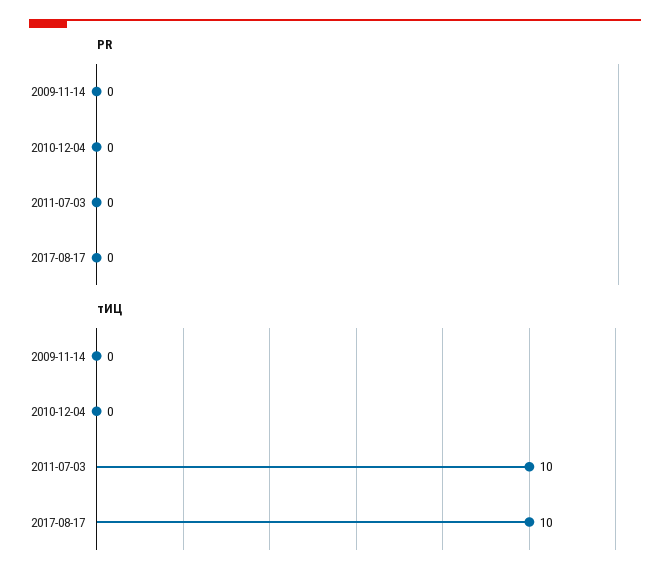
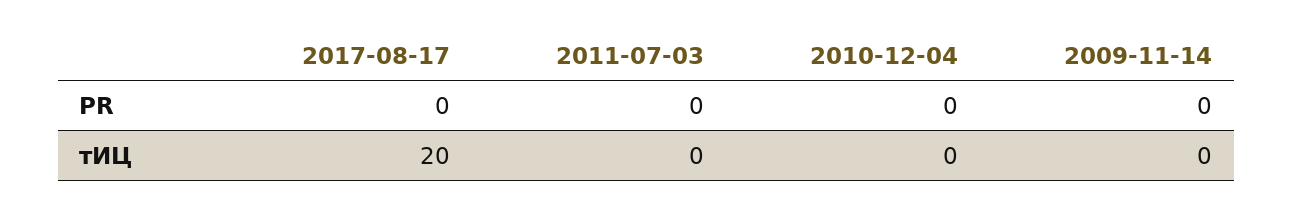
  {
    "PR": {
      "2009-11-14": 0,
      "2010-12-04": 0,
      "2011-07-03": 0,
      "2017-08-17": 0
    },
    "тИЦ": {
      "2009-11-14": 0,
      "2010-12-04": 0,
-     "2011-07-03": 10,
+     "2011-07-03": 0,
-     "2017-08-17": 10
+     "2017-08-17": 20
    }
  }

